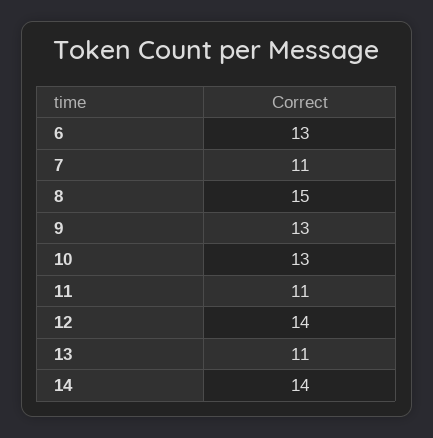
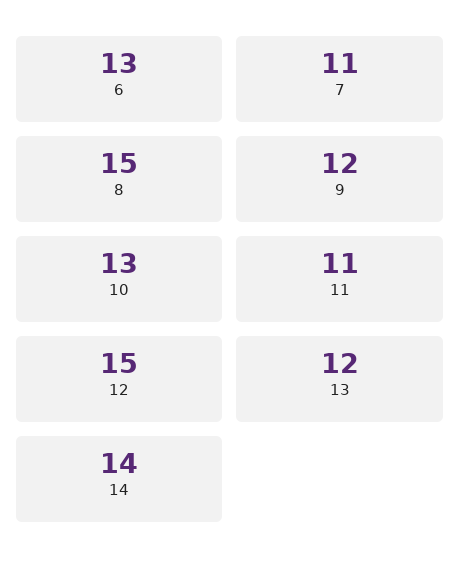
  {
    "6": 13,
    "7": 11,
    "8": 15,
-   "9": 13,
+   "9": 12,
    "10": 13,
    "11": 11,
-   "12": 14,
+   "12": 15,
-   "13": 11,
+   "13": 12,
    "14": 14
  }

